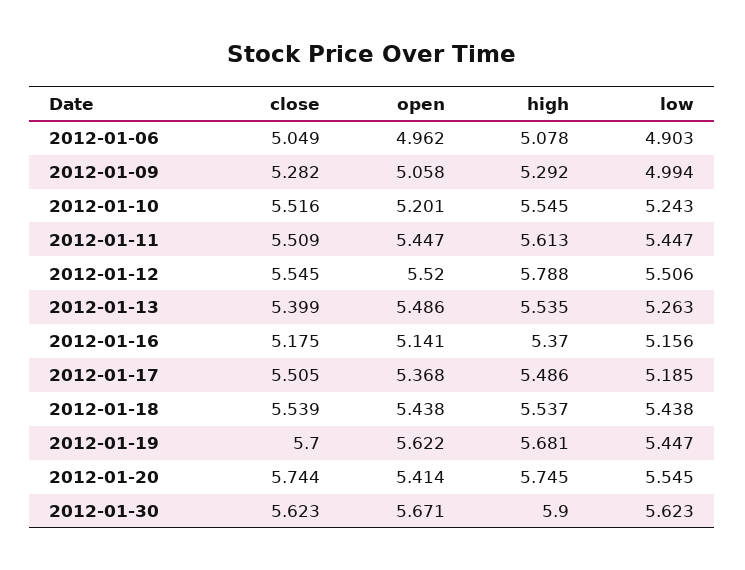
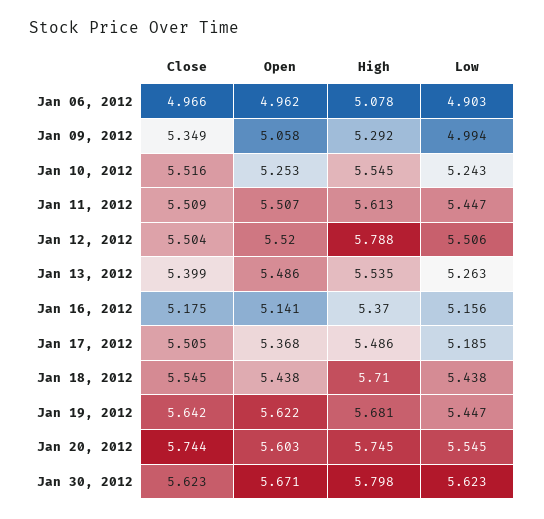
  {
    "close": {
-     "2012-01-06": 5.049,
+     "2012-01-06": 4.966,
-     "2012-01-09": 5.282,
+     "2012-01-09": 5.349,
      "2012-01-10": 5.516,
      "2012-01-11": 5.509,
-     "2012-01-12": 5.545,
+     "2012-01-12": 5.504,
      "2012-01-13": 5.399,
      "2012-01-16": 5.175,
      "2012-01-17": 5.505,
-     "2012-01-18": 5.539,
+     "2012-01-18": 5.545,
-     "2012-01-19": 5.7,
+     "2012-01-19": 5.642,
      "2012-01-20": 5.744,
      "2012-01-30": 5.623
    },
    "open": {
      "2012-01-06": 4.962,
      "2012-01-09": 5.058,
-     "2012-01-10": 5.201,
+     "2012-01-10": 5.253,
-     "2012-01-11": 5.447,
+     "2012-01-11": 5.507,
      "2012-01-12": 5.52,
      "2012-01-13": 5.486,
      "2012-01-16": 5.141,
      "2012-01-17": 5.368,
      "2012-01-18": 5.438,
      "2012-01-19": 5.622,
-     "2012-01-20": 5.414,
+     "2012-01-20": 5.603,
      "2012-01-30": 5.671
    },
    "high": {
      "2012-01-06": 5.078,
      "2012-01-09": 5.292,
      "2012-01-10": 5.545,
      "2012-01-11": 5.613,
      "2012-01-12": 5.788,
      "2012-01-13": 5.535,
      "2012-01-16": 5.37,
      "2012-01-17": 5.486,
-     "2012-01-18": 5.537,
+     "2012-01-18": 5.71,
      "2012-01-19": 5.681,
      "2012-01-20": 5.745,
-     "2012-01-30": 5.9
+     "2012-01-30": 5.798
    },
    "low": {
      "2012-01-06": 4.903,
      "2012-01-09": 4.994,
      "2012-01-10": 5.243,
      "2012-01-11": 5.447,
      "2012-01-12": 5.506,
      "2012-01-13": 5.263,
      "2012-01-16": 5.156,
      "2012-01-17": 5.185,
      "2012-01-18": 5.438,
      "2012-01-19": 5.447,
      "2012-01-20": 5.545,
      "2012-01-30": 5.623
    }
  }

